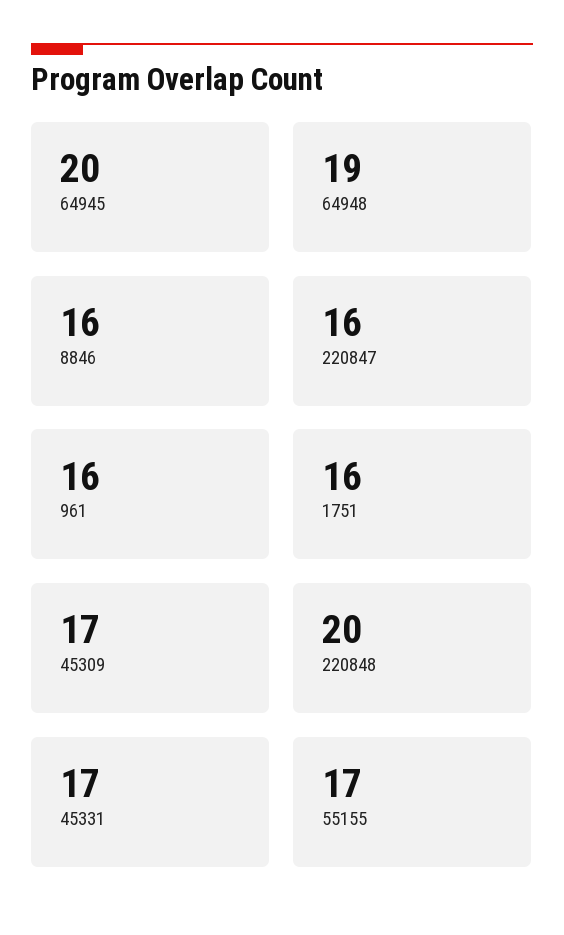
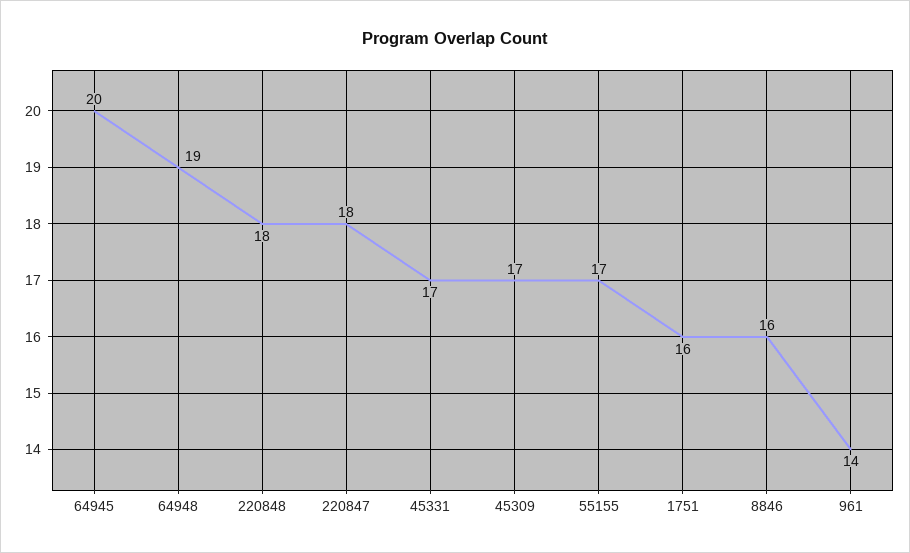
  {
    "64945": 20,
    "64948": 19,
    "8846": 16,
-   "220847": 16,
+   "220847": 18,
-   "961": 16,
+   "961": 14,
    "1751": 16,
    "45309": 17,
-   "220848": 20,
+   "220848": 18,
    "45331": 17,
    "55155": 17
  }

